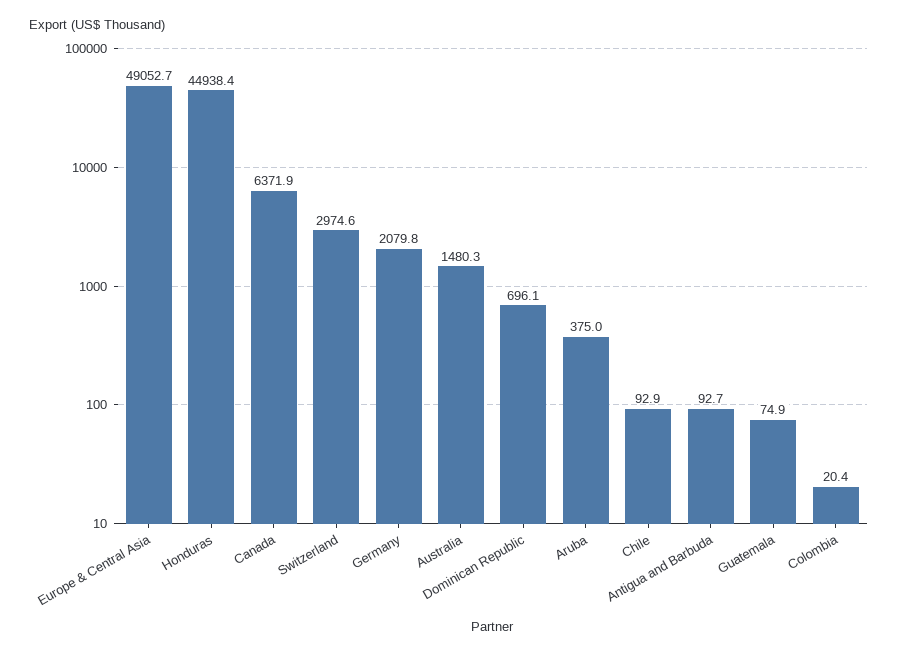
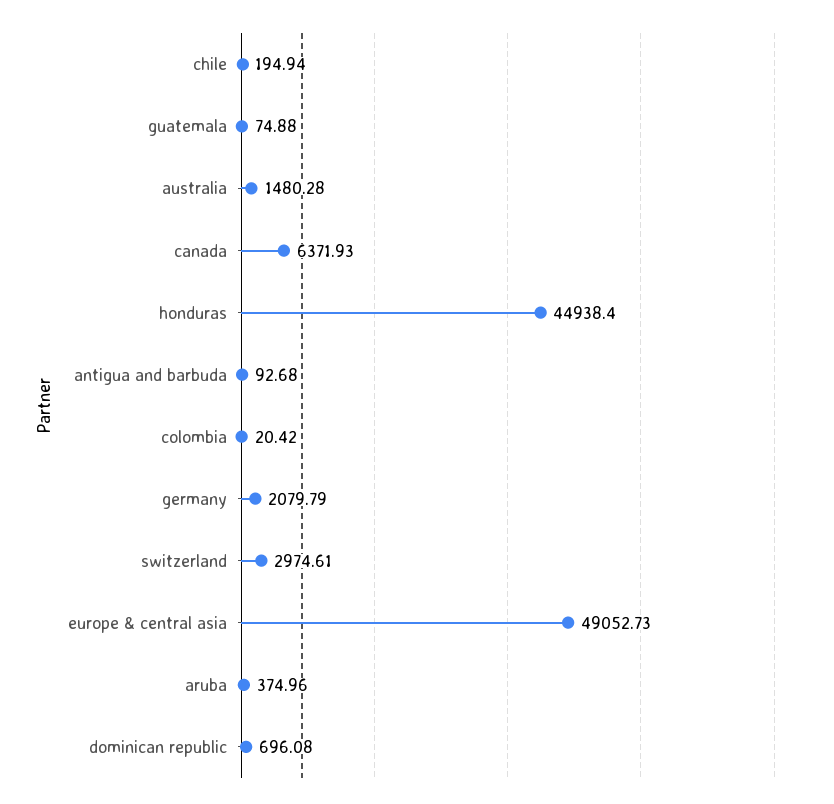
  {
    "Europe & Central Asia": 49052.73,
    "Honduras": 44938.4,
    "Canada": 6371.93,
    "Switzerland": 2974.61,
    "Germany": 2079.79,
    "Australia": 1480.28,
    "Dominican Republic": 696.08,
    "Aruba": 374.96,
-   "Chile": 92.9,
+   "Chile": 194.94,
    "Antigua and Barbuda": 92.68,
    "Guatemala": 74.88,
    "Colombia": 20.42
  }

